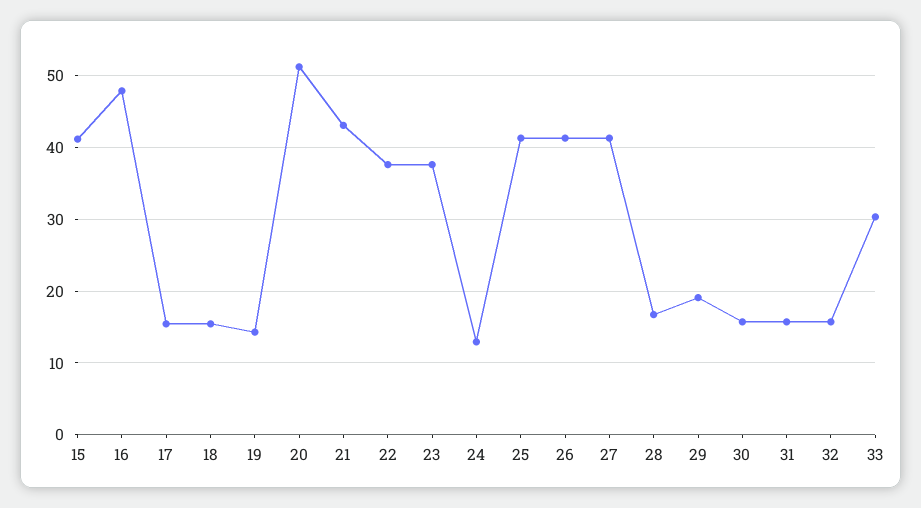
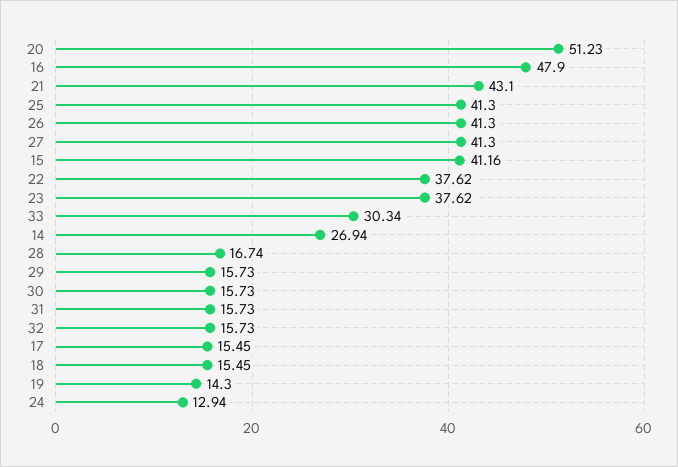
  {
    "15": 41.16,
    "16": 47.9,
    "17": 15.45,
    "18": 15.45,
    "19": 14.3,
    "20": 51.23,
    "21": 43.1,
    "22": 37.62,
    "23": 37.62,
    "24": 12.94,
    "25": 41.3,
    "26": 41.3,
    "27": 41.3,
    "28": 16.74,
-   "29": 19,
+   "29": 15.73,
    "30": 15.73,
    "31": 15.73,
    "32": 15.73,
-   "33": 30.34
+   "33": 30.34,
+   "14": 26.94
  }

